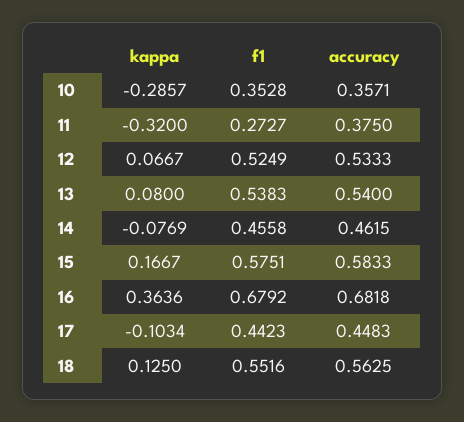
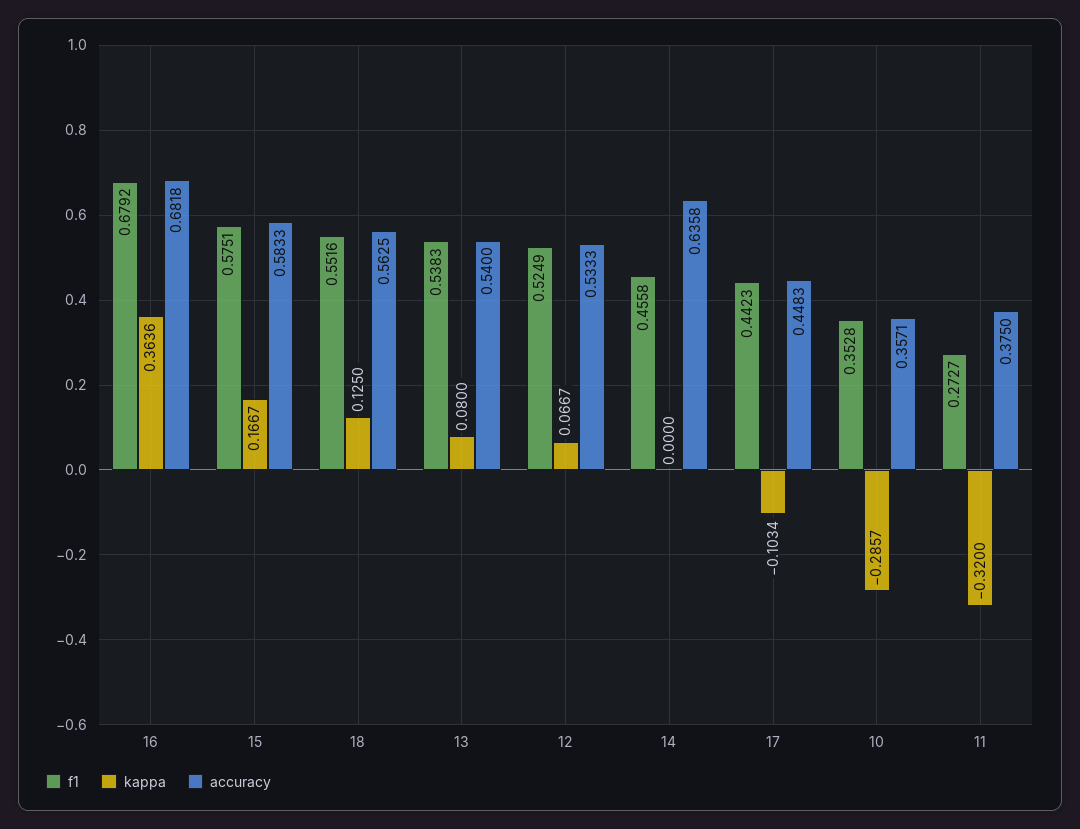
  {
    "kappa": {
      "10": -0.2857,
      "11": -0.32,
      "12": 0.0667,
      "13": 0.08,
-     "14": -0.0769,
+     "14": 0,
      "15": 0.1667,
      "16": 0.3636,
      "17": -0.1034,
      "18": 0.125
    },
    "f1": {
      "10": 0.3528,
      "11": 0.2727,
      "12": 0.5249,
      "13": 0.5383,
      "14": 0.4558,
      "15": 0.5751,
      "16": 0.6792,
      "17": 0.4423,
      "18": 0.5516
    },
    "accuracy": {
      "10": 0.3571,
      "11": 0.375,
      "12": 0.5333,
      "13": 0.54,
-     "14": 0.4615,
+     "14": 0.6358,
      "15": 0.5833,
      "16": 0.6818,
      "17": 0.4483,
      "18": 0.5625
    }
  }

